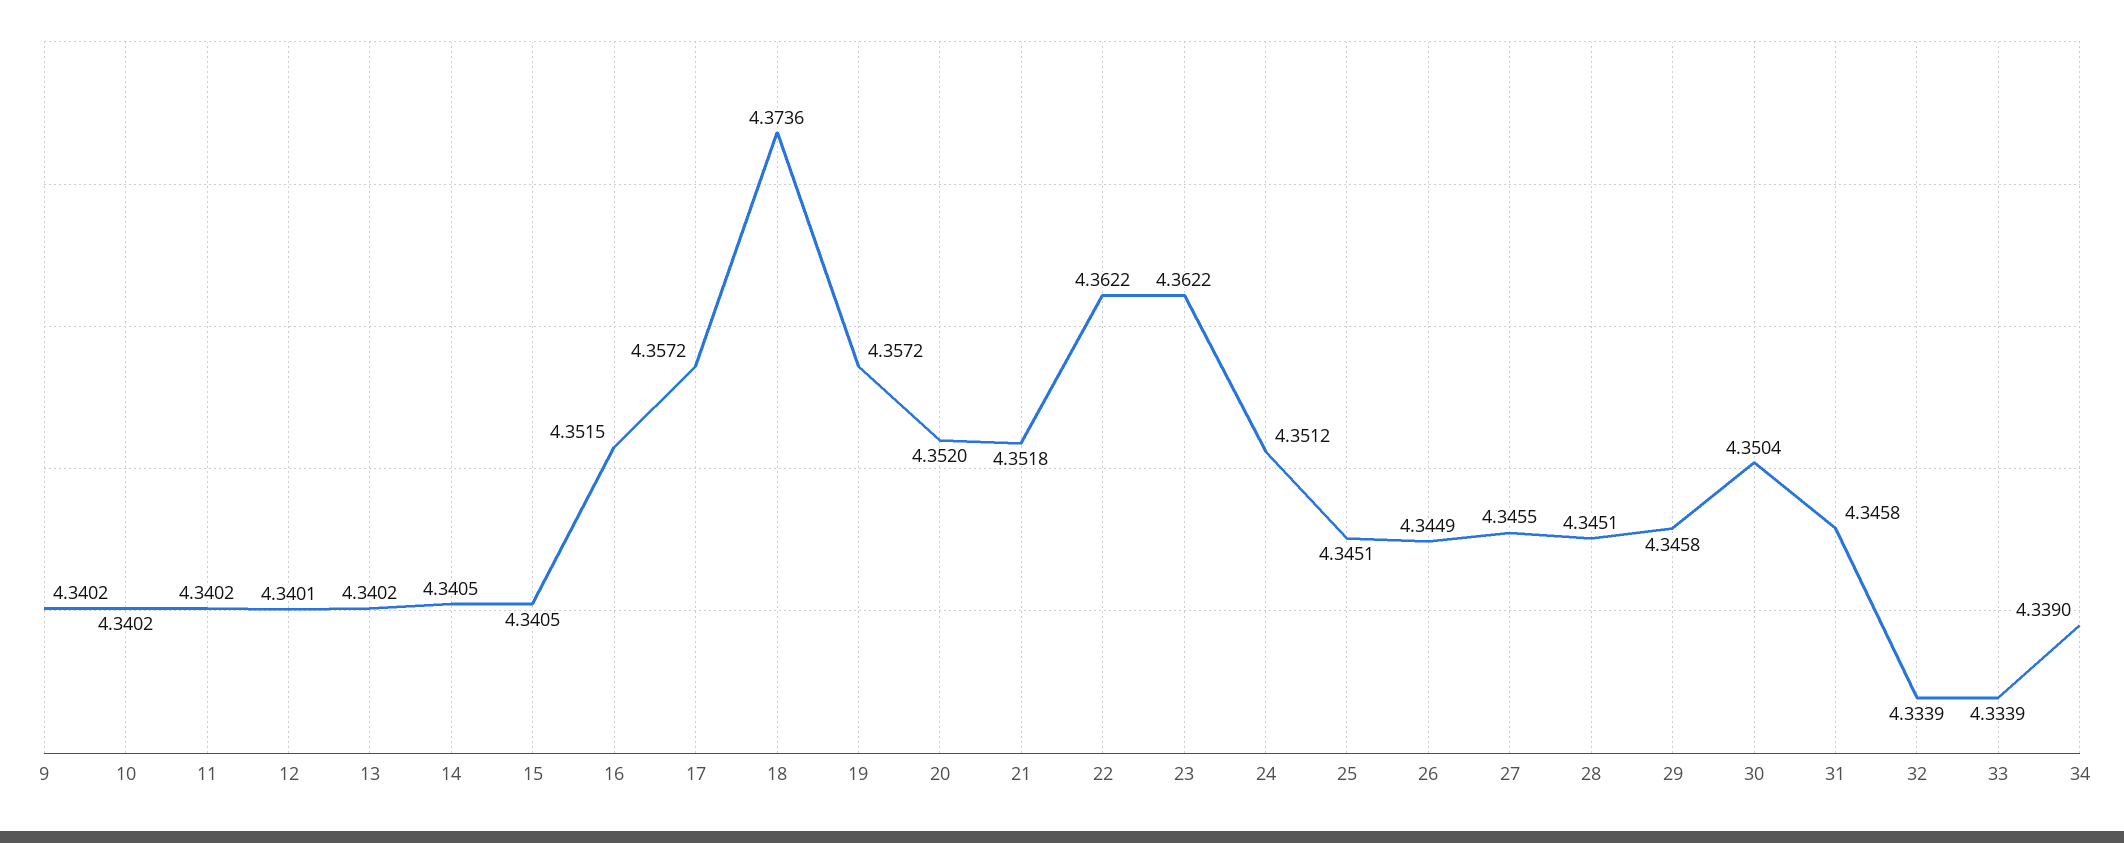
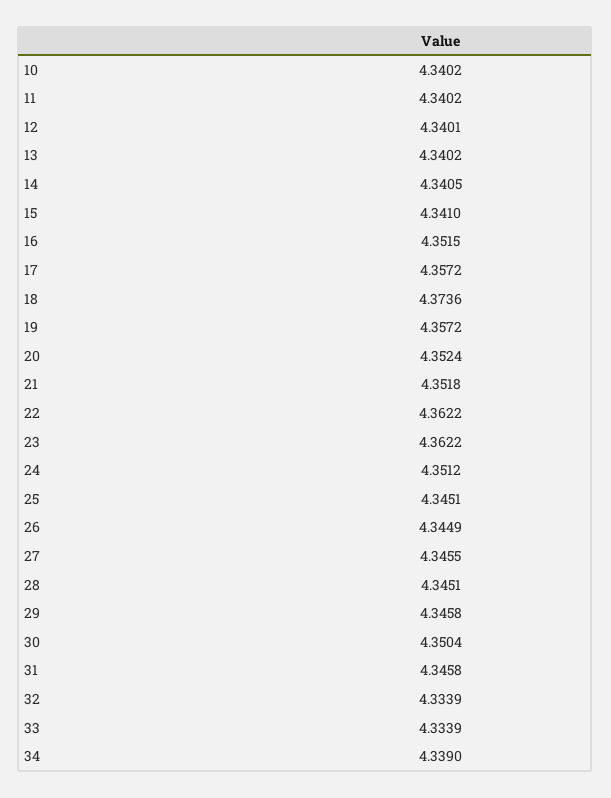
  {
-   "9": 4.3402,
    "10": 4.3402,
    "11": 4.3402,
    "12": 4.3401,
    "13": 4.3402,
    "14": 4.3405,
-   "15": 4.3405,
+   "15": 4.341,
    "16": 4.3515,
    "17": 4.3572,
    "18": 4.3736,
    "19": 4.3572,
-   "20": 4.352,
+   "20": 4.3524,
    "21": 4.3518,
    "22": 4.3622,
    "23": 4.3622,
    "24": 4.3512,
    "25": 4.3451,
    "26": 4.3449,
    "27": 4.3455,
    "28": 4.3451,
    "29": 4.3458,
    "30": 4.3504,
    "31": 4.3458,
    "32": 4.3339,
    "33": 4.3339,
    "34": 4.339
  }

